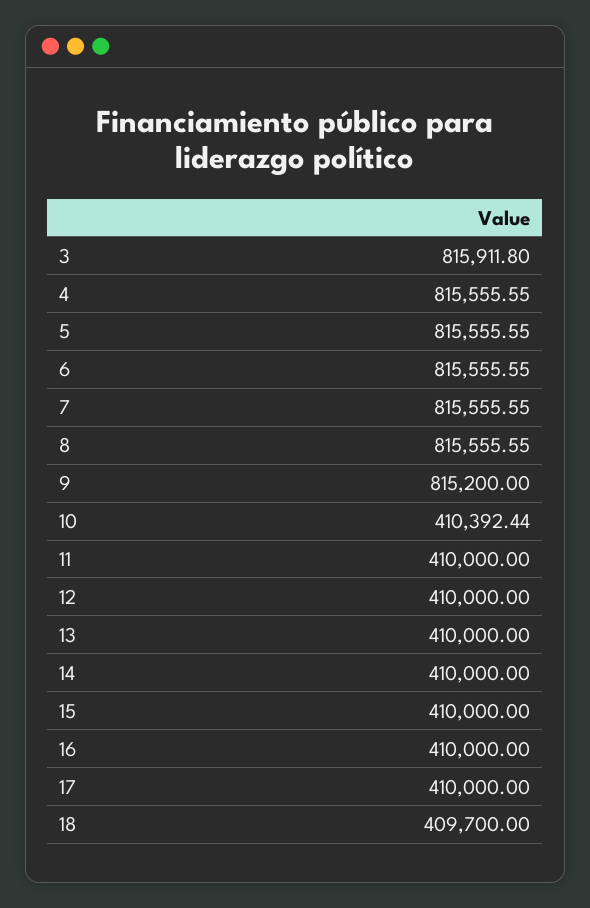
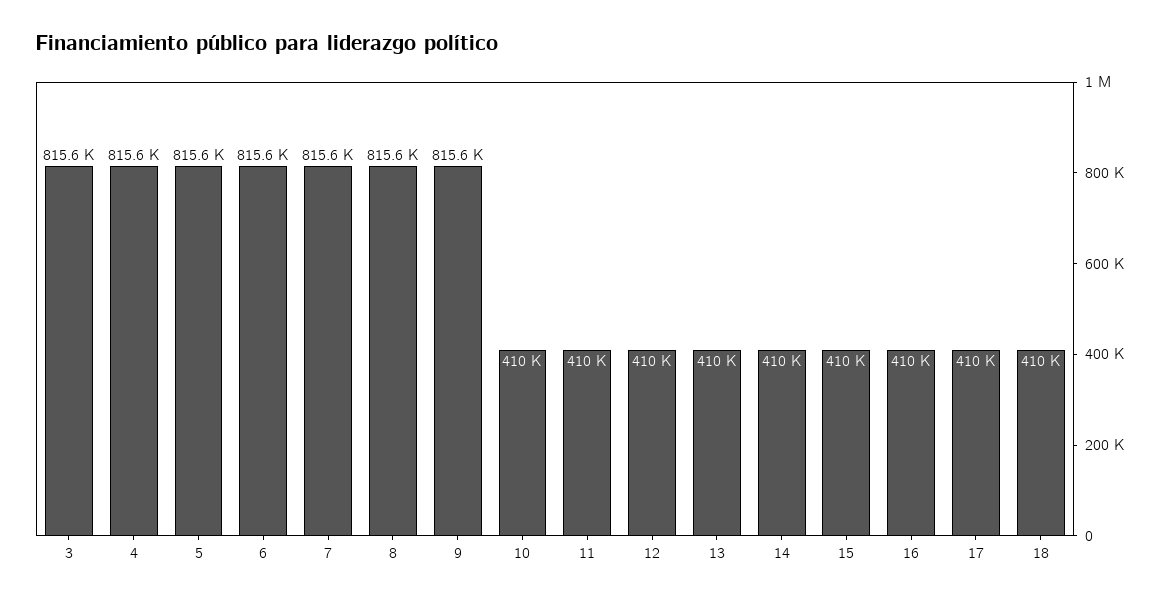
  {
-   "3": 815911.8,
+   "3": 815600,
    "4": 815555.55,
    "5": 815555.55,
    "6": 815555.55,
    "7": 815555.55,
    "8": 815555.55,
-   "9": 815200,
+   "9": 815600,
-   "10": 410392.44,
+   "10": 410000,
    "11": 410000,
    "12": 410000,
    "13": 410000,
    "14": 410000,
    "15": 410000,
    "16": 410000,
    "17": 410000,
-   "18": 409700
+   "18": 410000
  }

